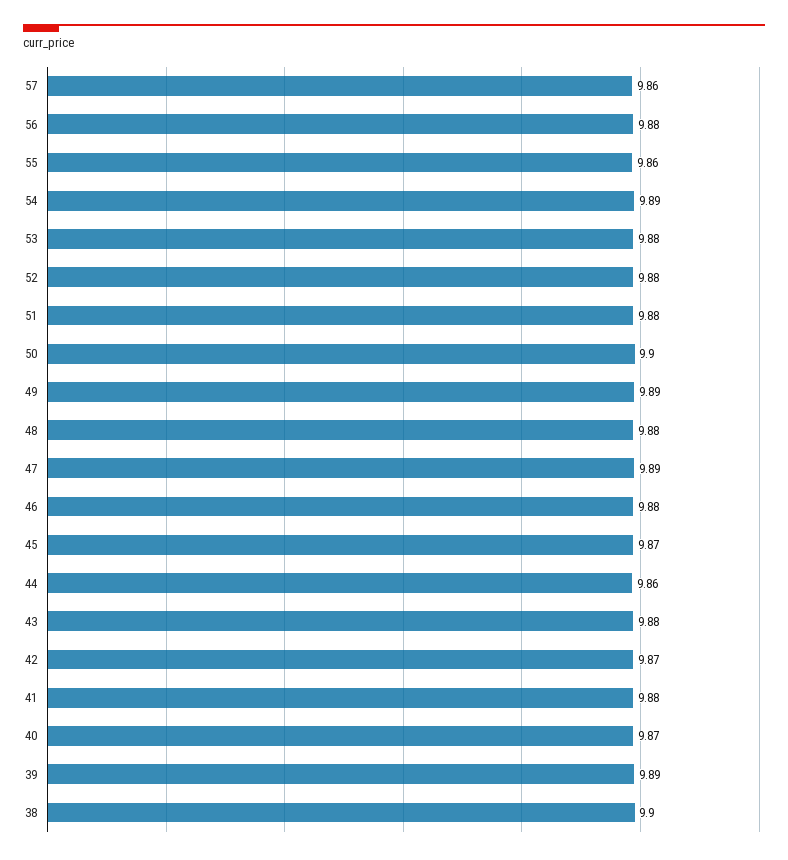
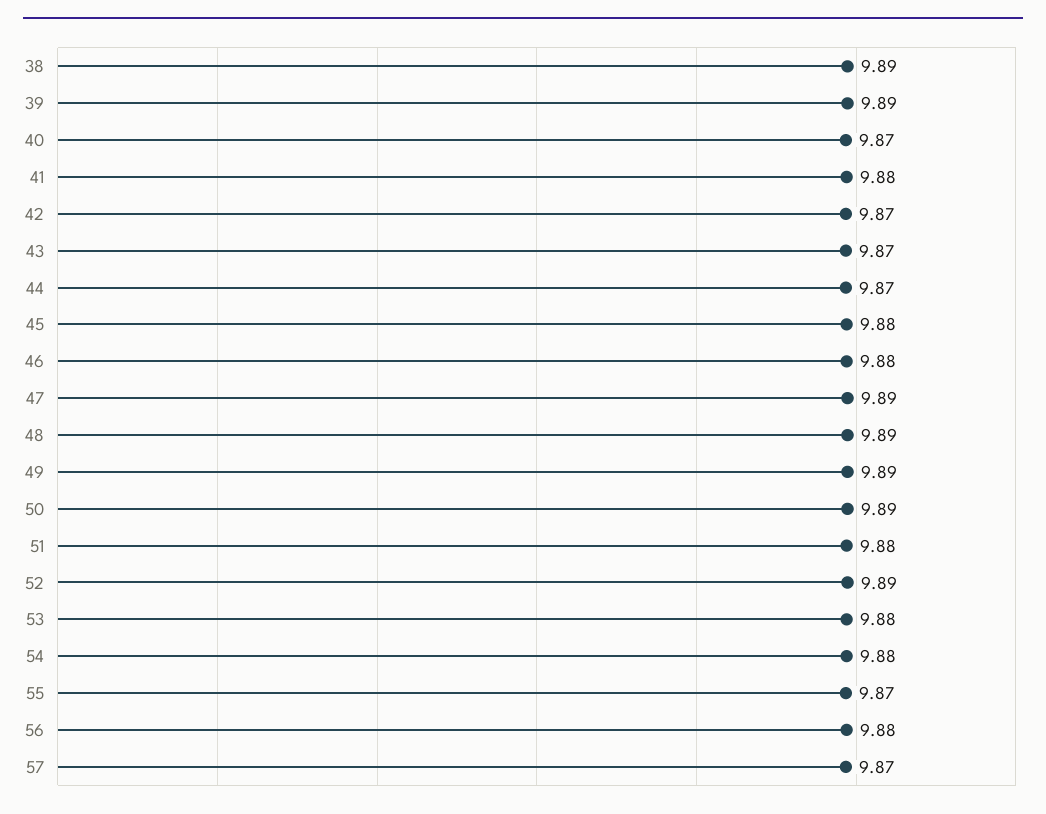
  {
-   "57": 9.86,
+   "57": 9.87,
    "56": 9.88,
-   "55": 9.86,
+   "55": 9.87,
-   "54": 9.89,
+   "54": 9.88,
    "53": 9.88,
-   "52": 9.88,
+   "52": 9.89,
    "51": 9.88,
-   "50": 9.9,
+   "50": 9.89,
    "49": 9.89,
-   "48": 9.88,
+   "48": 9.89,
    "47": 9.89,
    "46": 9.88,
-   "45": 9.87,
+   "45": 9.88,
-   "44": 9.86,
+   "44": 9.87,
-   "43": 9.88,
+   "43": 9.87,
    "42": 9.87,
    "41": 9.88,
    "40": 9.87,
    "39": 9.89,
-   "38": 9.9
+   "38": 9.89
  }

